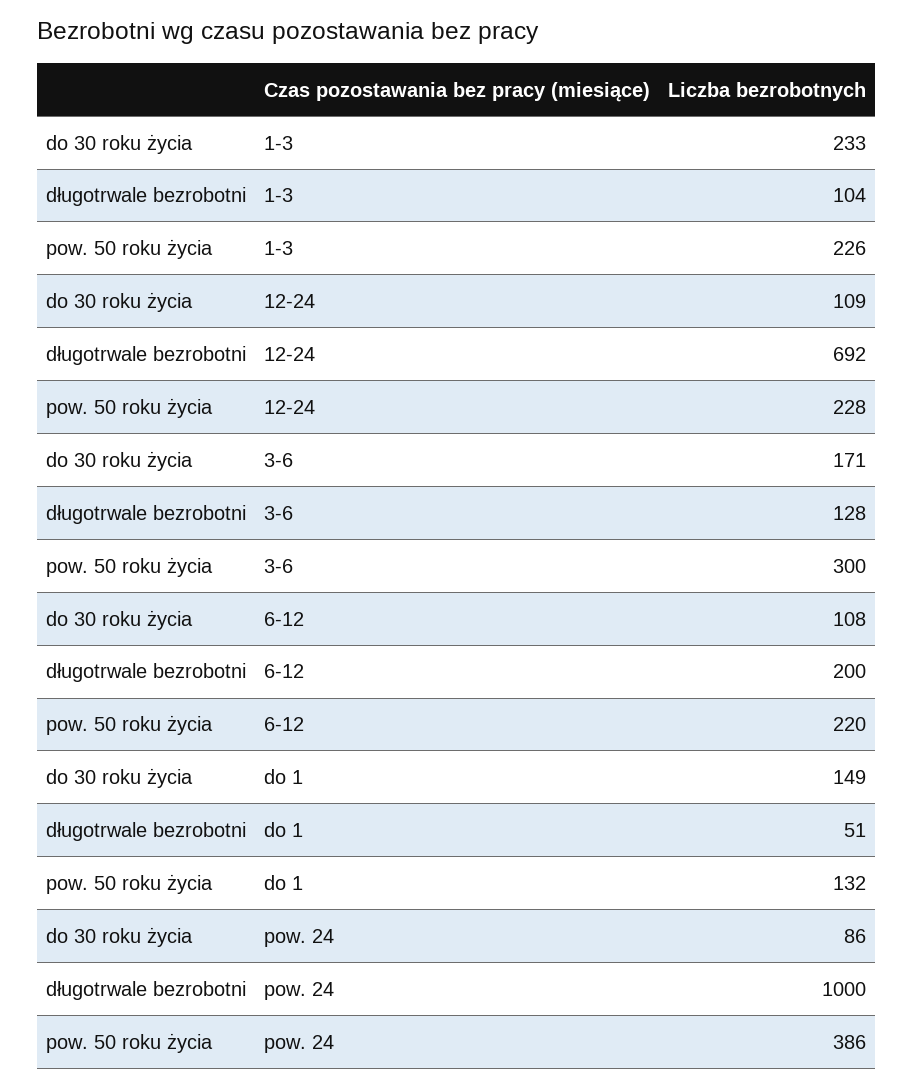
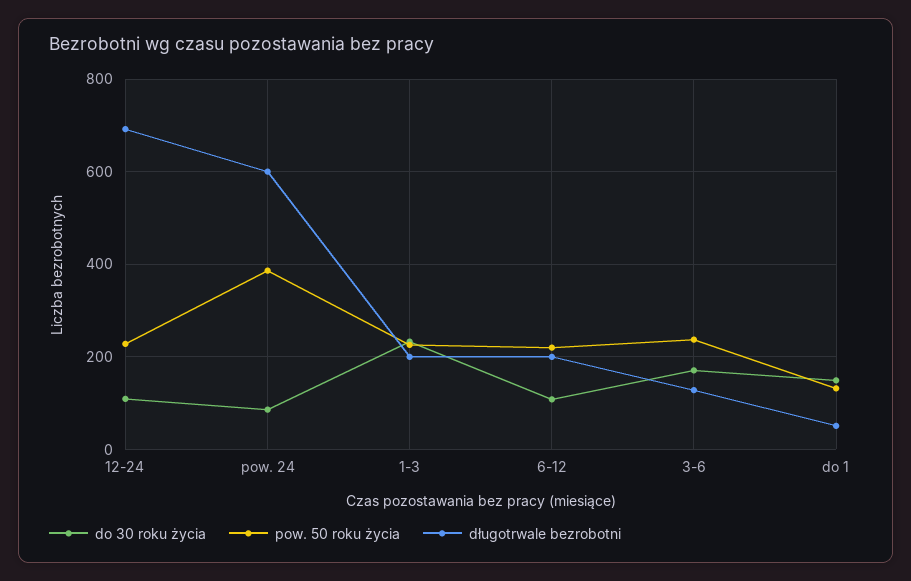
  {
    "do 30 roku życia": {
      "1-3": 233,
      "12-24": 109,
      "3-6": 171,
      "6-12": 108,
      "do 1": 149,
      "pow. 24": 86
    },
    "długotrwale bezrobotni": {
-     "1-3": 104,
+     "1-3": 200,
      "12-24": 692,
      "3-6": 128,
      "6-12": 200,
      "do 1": 51,
-     "pow. 24": 1000
+     "pow. 24": 600
    },
    "pow. 50 roku życia": {
      "1-3": 226,
      "12-24": 228,
-     "3-6": 300,
+     "3-6": 240,
      "6-12": 220,
      "do 1": 132,
      "pow. 24": 386
    }
  }

